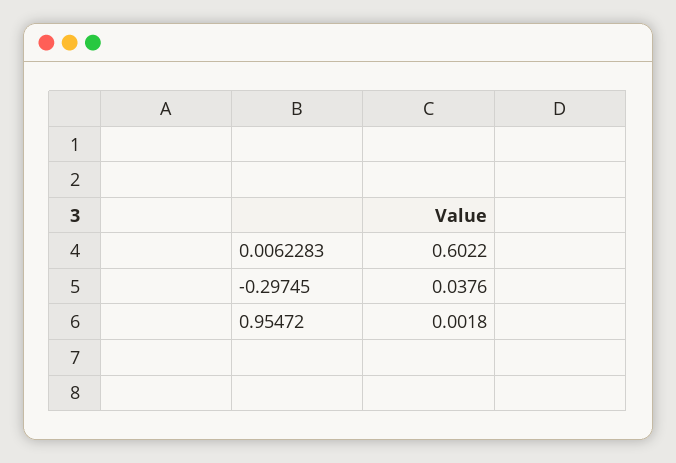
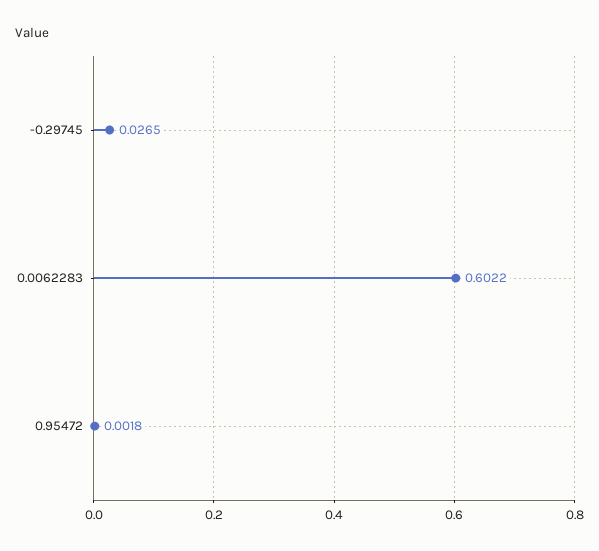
  {
    "0.0062283": 0.6022,
-   "-0.29745": 0.0376,
+   "-0.29745": 0.0265,
    "0.95472": 0.0018
  }

